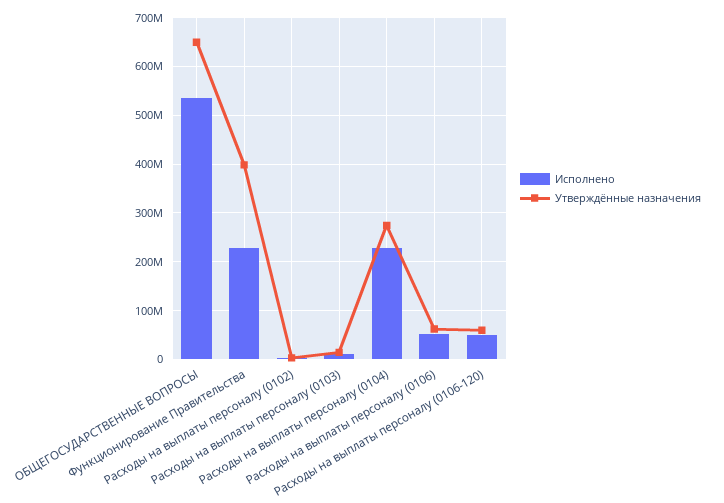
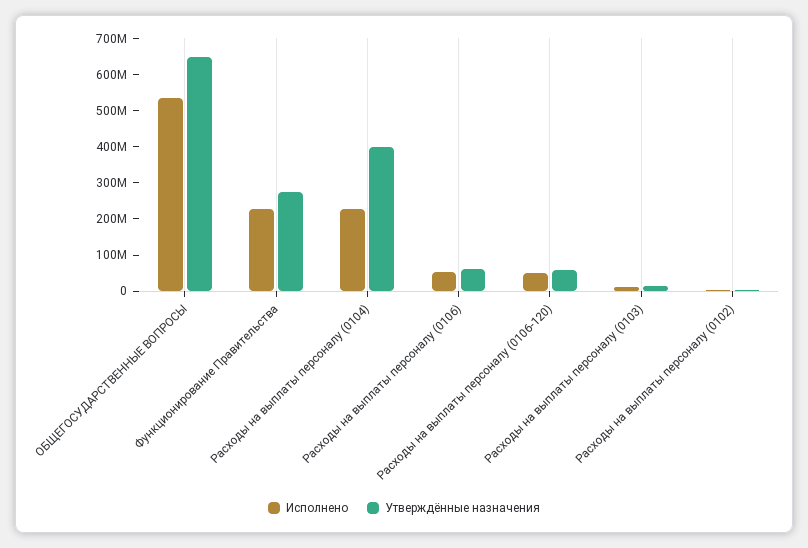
  {
    "Исполнено": {
      "ОБЩЕГОСУДАРСТВЕННЫЕ ВОПРОСЫ": 540000000,
      "Функционирование Правительства": 220000000,
      "Расходы на выплаты персоналу (0102)": 0,
      "Расходы на выплаты персоналу (0103)": 20000000,
      "Расходы на выплаты персоналу (0104)": 220000000,
      "Расходы на выплаты персоналу (0106)": 60000000,
      "Расходы на выплаты персоналу (0106-120)": 60000000
    },
    "Утверждённые назначения": {
      "ОБЩЕГОСУДАРСТВЕННЫЕ ВОПРОСЫ": 640000000,
-     "Функционирование Правительства": 400000000,
+     "Функционирование Правительства": 275000000,
      "Расходы на выплаты персоналу (0102)": 0,
      "Расходы на выплаты персоналу (0103)": 20000000,
-     "Расходы на выплаты персоналу (0104)": 280000000,
+     "Расходы на выплаты персоналу (0104)": 400000000,
      "Расходы на выплаты персоналу (0106)": 60000000,
      "Расходы на выплаты персоналу (0106-120)": 60000000
    }
  }

